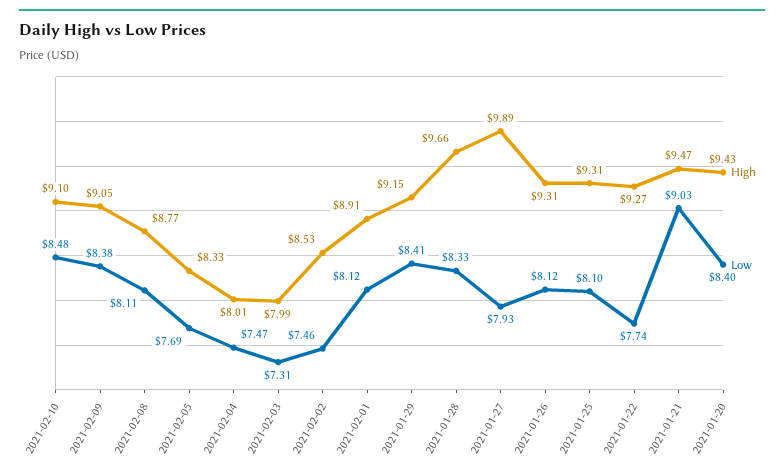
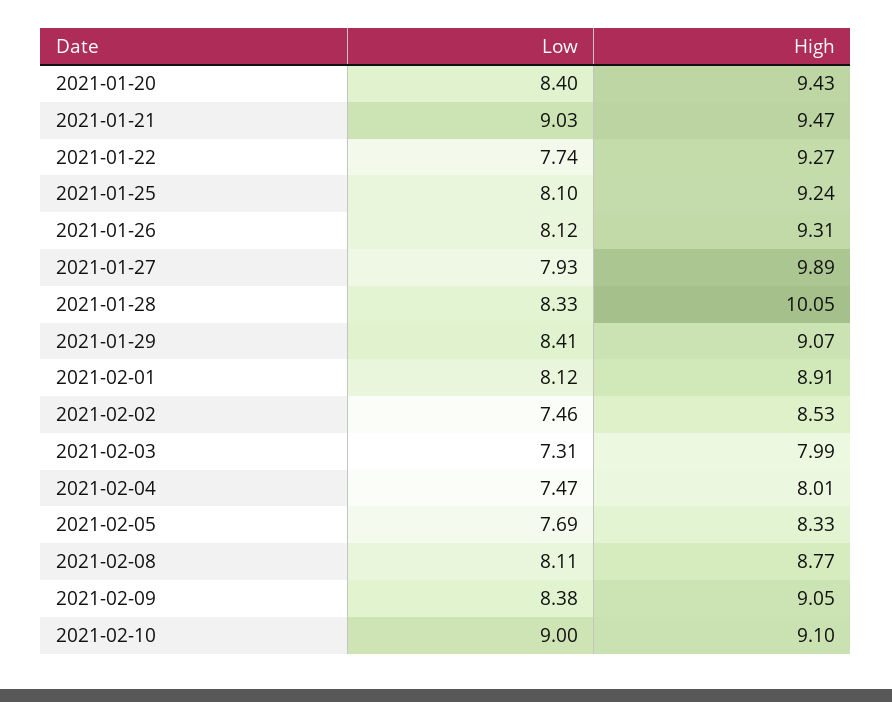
  {
    "High": {
      "2021-02-10": 9.1,
      "2021-02-09": 9.05,
      "2021-02-08": 8.77,
      "2021-02-05": 8.33,
      "2021-02-04": 8.01,
      "2021-02-03": 7.99,
      "2021-02-02": 8.53,
      "2021-02-01": 8.91,
-     "2021-01-29": 9.15,
+     "2021-01-29": 9.07,
-     "2021-01-28": 9.66,
+     "2021-01-28": 10.05,
      "2021-01-27": 9.89,
      "2021-01-26": 9.31,
-     "2021-01-25": 9.31,
+     "2021-01-25": 9.24,
      "2021-01-22": 9.27,
      "2021-01-21": 9.47,
      "2021-01-20": 9.43
    },
    "Low": {
-     "2021-02-10": 8.48,
+     "2021-02-10": 9,
      "2021-02-09": 8.38,
      "2021-02-08": 8.11,
      "2021-02-05": 7.69,
      "2021-02-04": 7.47,
      "2021-02-03": 7.31,
      "2021-02-02": 7.46,
      "2021-02-01": 8.12,
      "2021-01-29": 8.41,
      "2021-01-28": 8.33,
      "2021-01-27": 7.93,
      "2021-01-26": 8.12,
      "2021-01-25": 8.1,
      "2021-01-22": 7.74,
      "2021-01-21": 9.03,
      "2021-01-20": 8.4
    }
  }

